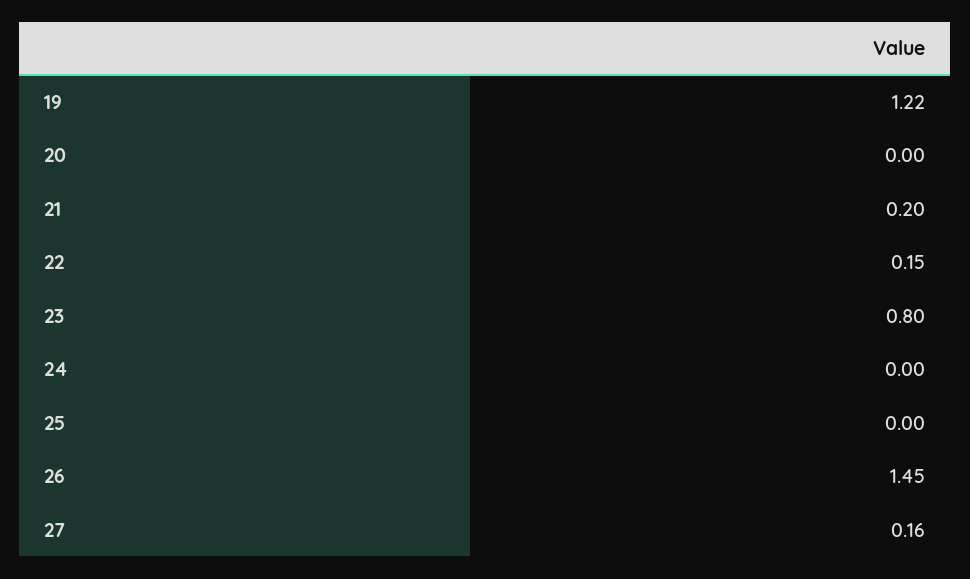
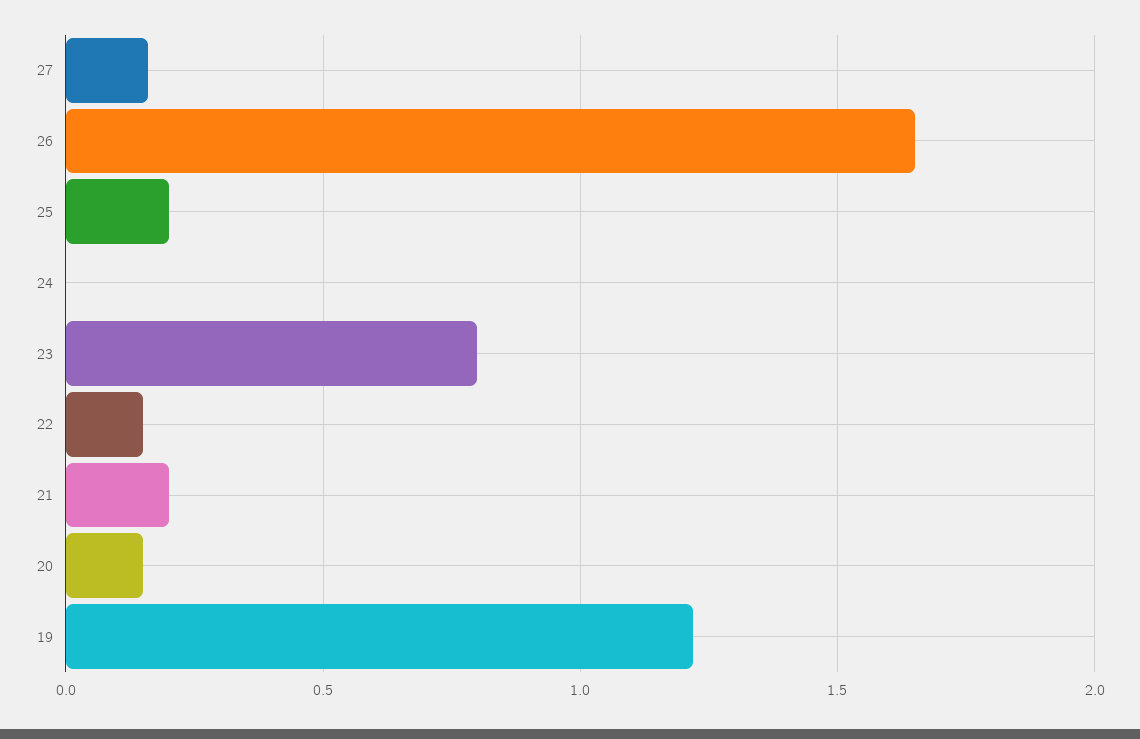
  {
    "19": 1.22,
-   "20": 0,
+   "20": 0.15,
    "21": 0.2,
    "22": 0.15,
    "23": 0.8,
    "24": 0,
-   "25": 0,
+   "25": 0.2,
-   "26": 1.45,
+   "26": 1.65,
    "27": 0.16
  }

